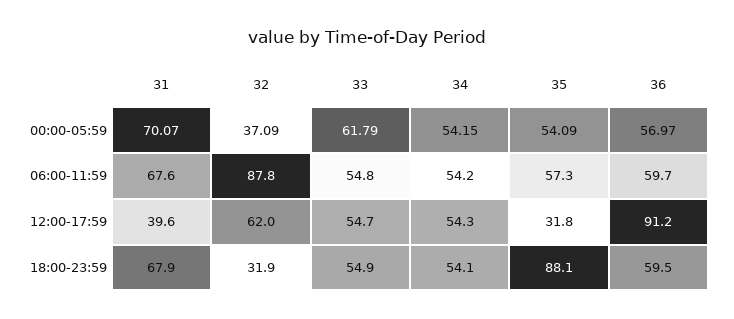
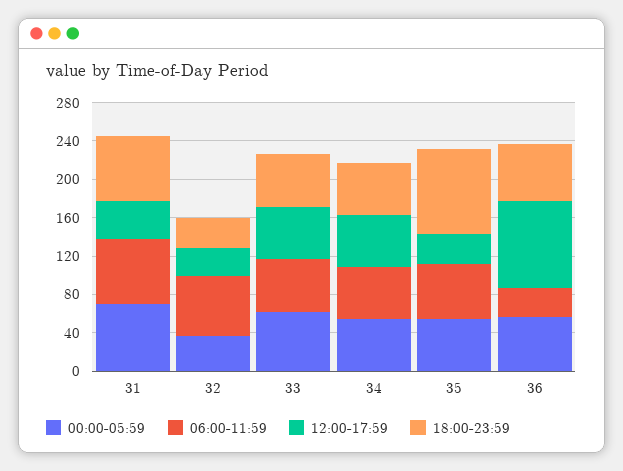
  {
    "00:00-05:59": {
      "31": 70.07,
      "32": 37.09,
      "33": 61.79,
      "34": 54.15,
      "35": 54.09,
      "36": 56.97
    },
    "06:00-11:59": {
      "31": 67.6,
-     "32": 87.8,
+     "32": 60,
      "33": 54.8,
      "34": 54.2,
      "35": 57.3,
-     "36": 59.7
+     "36": 30
    },
    "12:00-17:59": {
      "31": 39.6,
-     "32": 62,
+     "32": 30,
      "33": 54.7,
      "34": 54.3,
      "35": 31.8,
      "36": 91.2
    },
    "18:00-23:59": {
      "31": 67.9,
      "32": 31.9,
      "33": 54.9,
      "34": 54.1,
      "35": 88.1,
      "36": 59.5
    }
  }

